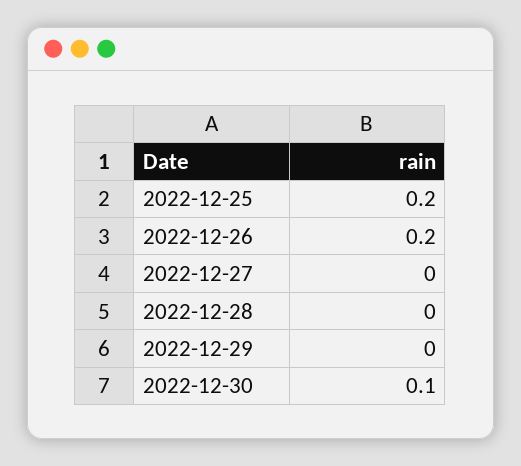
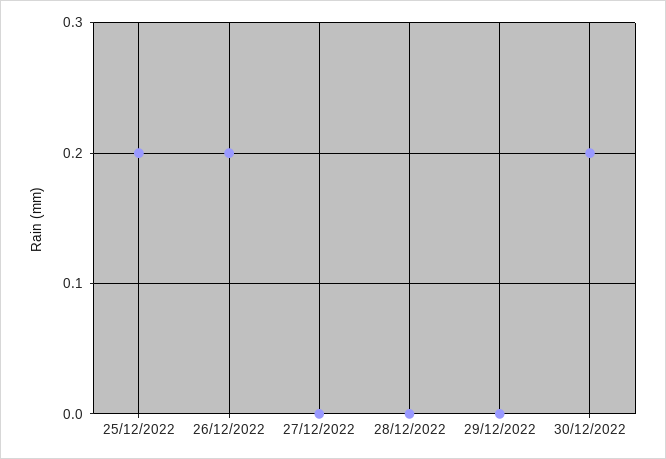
  {
    "2022-12-25": 0.2,
    "2022-12-26": 0.2,
    "2022-12-27": 0,
    "2022-12-28": 0,
    "2022-12-29": 0,
-   "2022-12-30": 0.1
+   "2022-12-30": 0.2
  }

